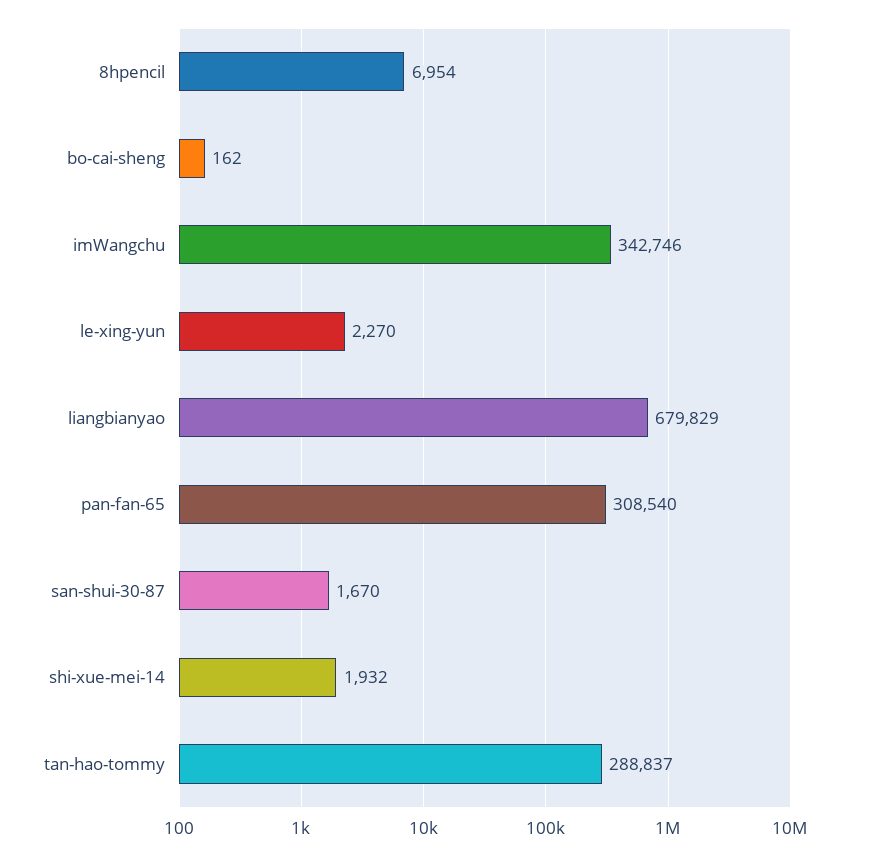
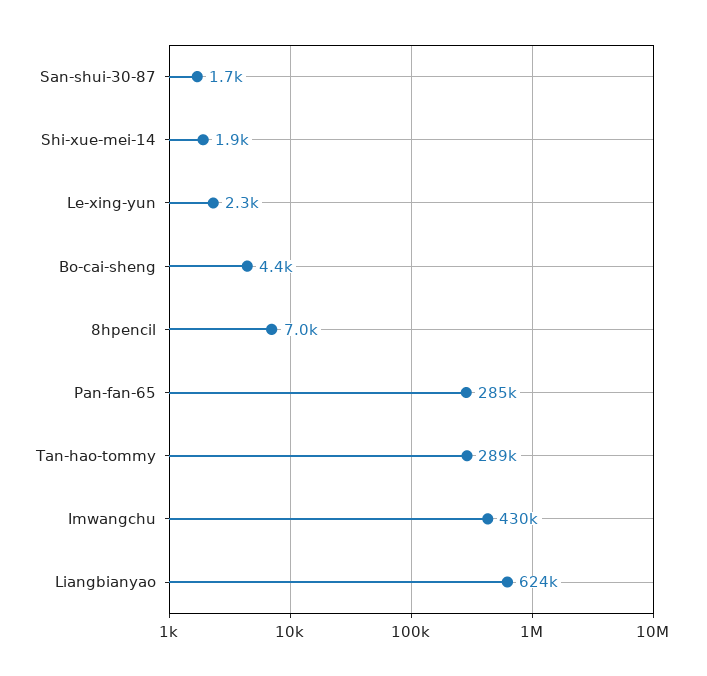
  {
    "8hpencil": 6954,
-   "bo-cai-sheng": 162,
+   "bo-cai-sheng": 4400,
-   "imWangchu": 342746,
+   "imWangchu": 430000,
    "le-xing-yun": 2270,
-   "liangbianyao": 679829,
+   "liangbianyao": 624000,
-   "pan-fan-65": 308540,
+   "pan-fan-65": 285000,
    "san-shui-30-87": 1670,
    "shi-xue-mei-14": 1932,
    "tan-hao-tommy": 288837
  }

